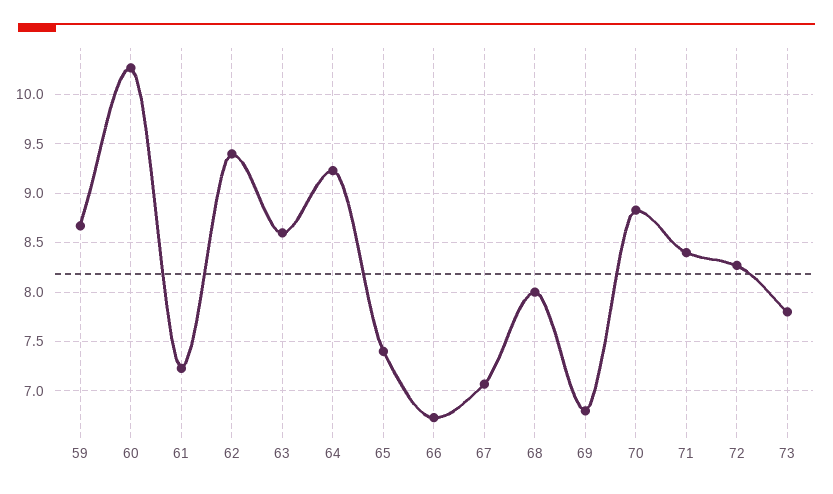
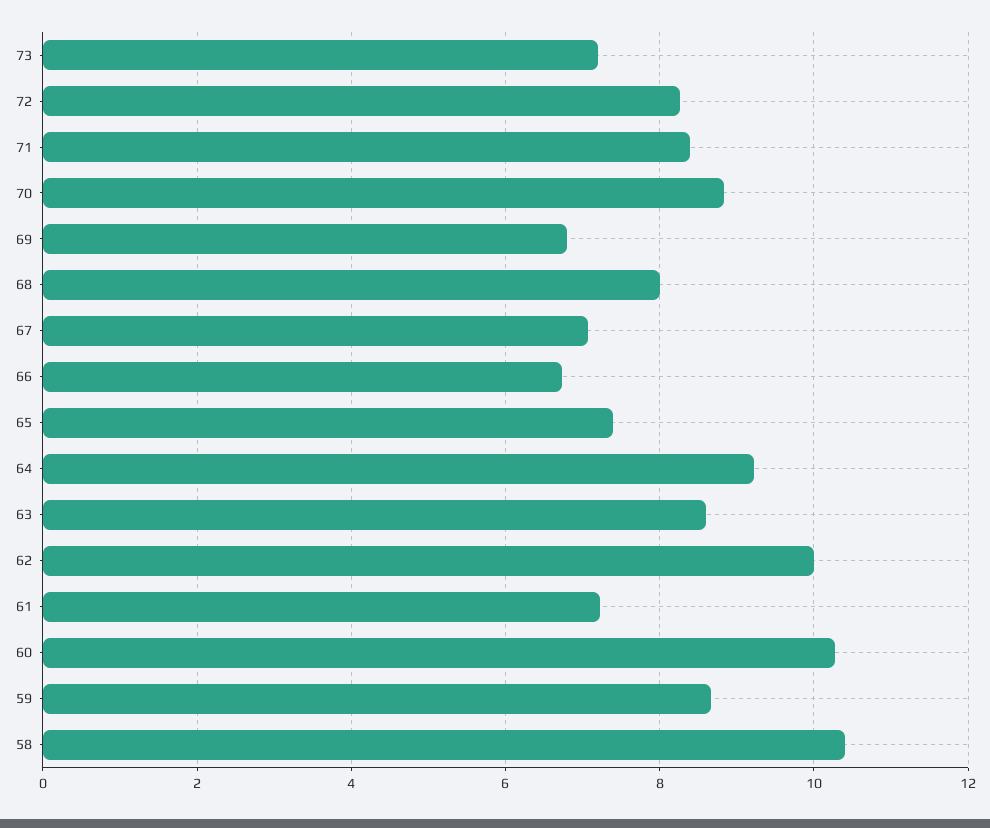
  {
    "59": 8.7,
    "60": 10.3,
    "61": 7.2,
-   "62": 9.4,
+   "62": 10,
    "63": 8.6,
    "64": 9.2,
    "65": 7.4,
    "66": 6.7,
    "67": 7.1,
    "68": 8,
    "69": 6.8,
    "70": 8.8,
    "71": 8.4,
    "72": 8.3,
-   "73": 7.8
+   "73": 7.2,
+   "58": 10.4
  }

